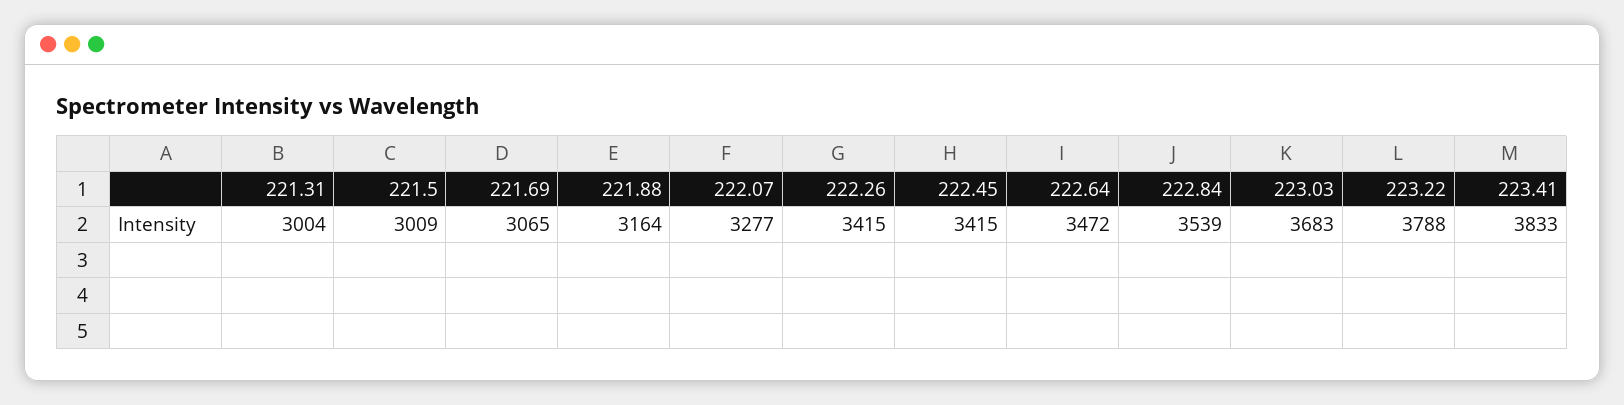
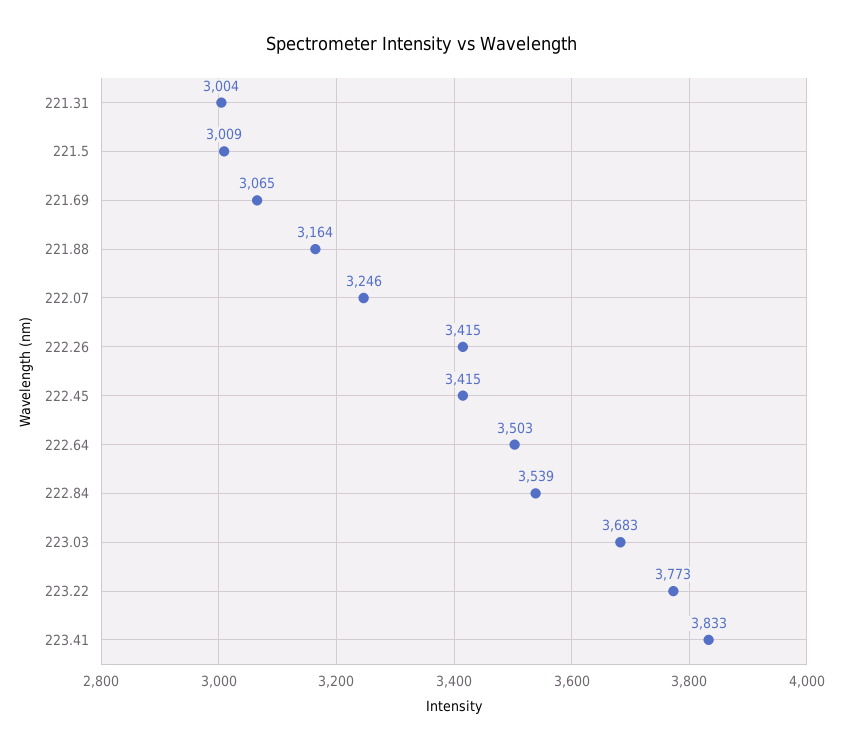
  {
    "221.31": 3004,
    "221.5": 3009,
    "221.69": 3065,
    "221.88": 3164,
-   "222.07": 3277,
+   "222.07": 3246,
    "222.26": 3415,
    "222.45": 3415,
-   "222.64": 3472,
+   "222.64": 3503,
    "222.84": 3539,
    "223.03": 3683,
-   "223.22": 3788,
+   "223.22": 3773,
    "223.41": 3833
  }

